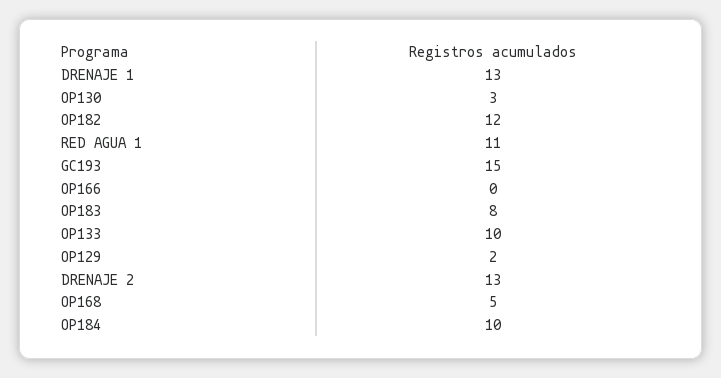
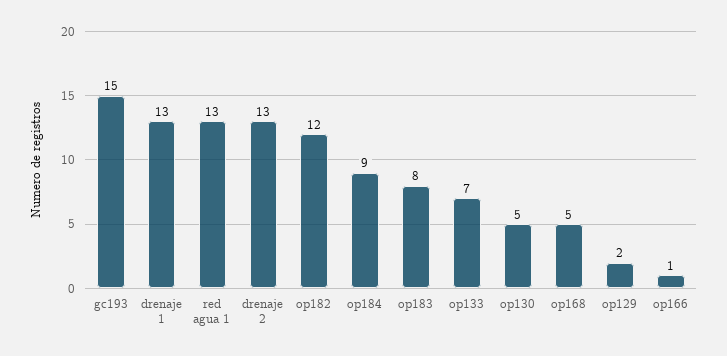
  {
    "DRENAJE 1": 13,
-   "OP130": 3,
+   "OP130": 5,
    "OP182": 12,
-   "RED AGUA 1": 11,
+   "RED AGUA 1": 13,
    "GC193": 15,
-   "OP166": 0,
+   "OP166": 1,
    "OP183": 8,
-   "OP133": 10,
+   "OP133": 7,
    "OP129": 2,
    "DRENAJE 2": 13,
    "OP168": 5,
-   "OP184": 10
+   "OP184": 9
  }

